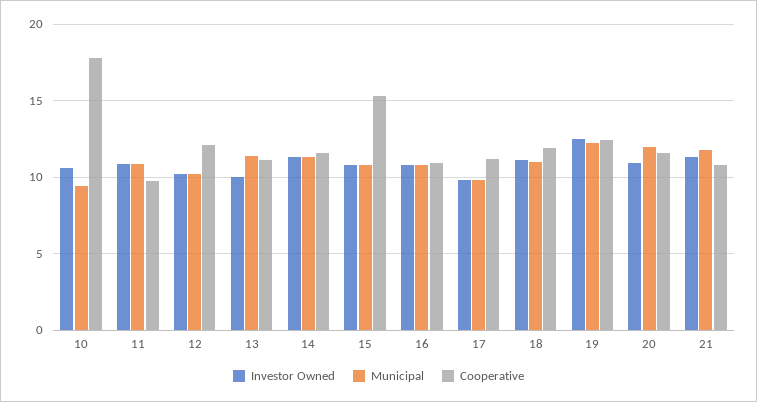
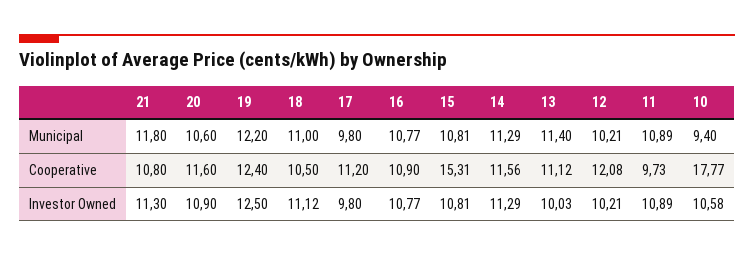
  {
    "Investor Owned": {
      "10": 10.58,
      "11": 10.89,
      "12": 10.21,
      "13": 10.03,
      "14": 11.29,
      "15": 10.81,
      "16": 10.77,
      "17": 9.8,
      "18": 11.12,
      "19": 12.5,
      "20": 10.9,
      "21": 11.3
    },
    "Municipal": {
      "10": 9.4,
      "11": 10.89,
      "12": 10.21,
      "13": 11.4,
      "14": 11.29,
      "15": 10.81,
      "16": 10.77,
      "17": 9.8,
      "18": 11,
      "19": 12.2,
-     "20": 12,
+     "20": 10.6,
      "21": 11.8
    },
    "Cooperative": {
      "10": 17.77,
      "11": 9.73,
      "12": 12.08,
      "13": 11.12,
      "14": 11.56,
      "15": 15.31,
      "16": 10.9,
      "17": 11.2,
-     "18": 12,
+     "18": 10.5,
      "19": 12.4,
      "20": 11.6,
      "21": 10.8
    }
  }

